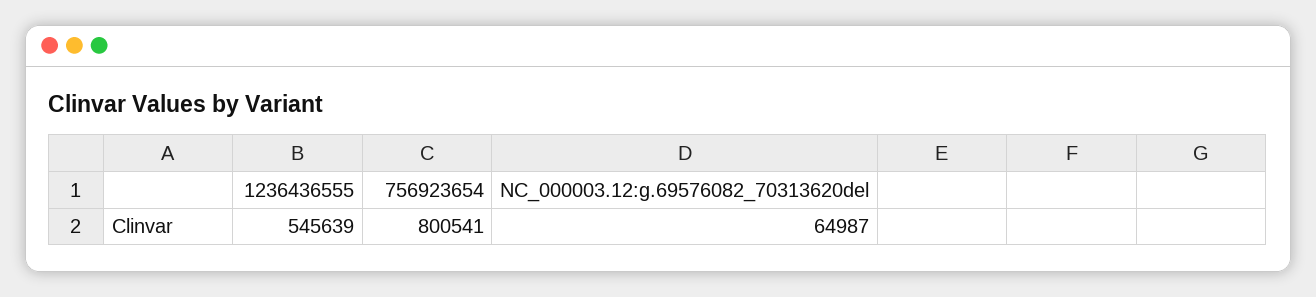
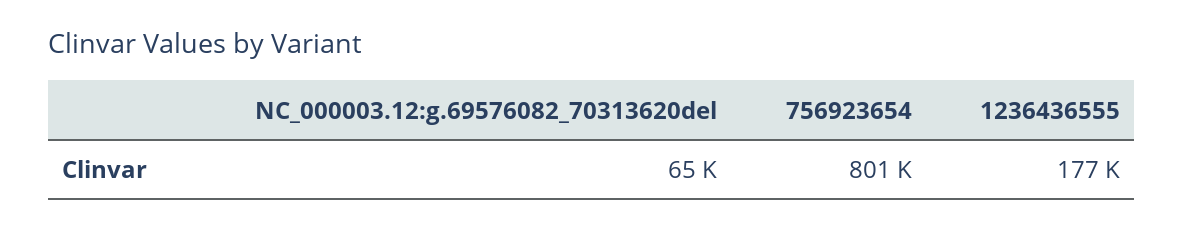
  {
-   "1236436555": 545639,
+   "1236436555": 177000,
    "756923654": 800541,
    "NC_000003.12:g.69576082_70313620del": 64987
  }

